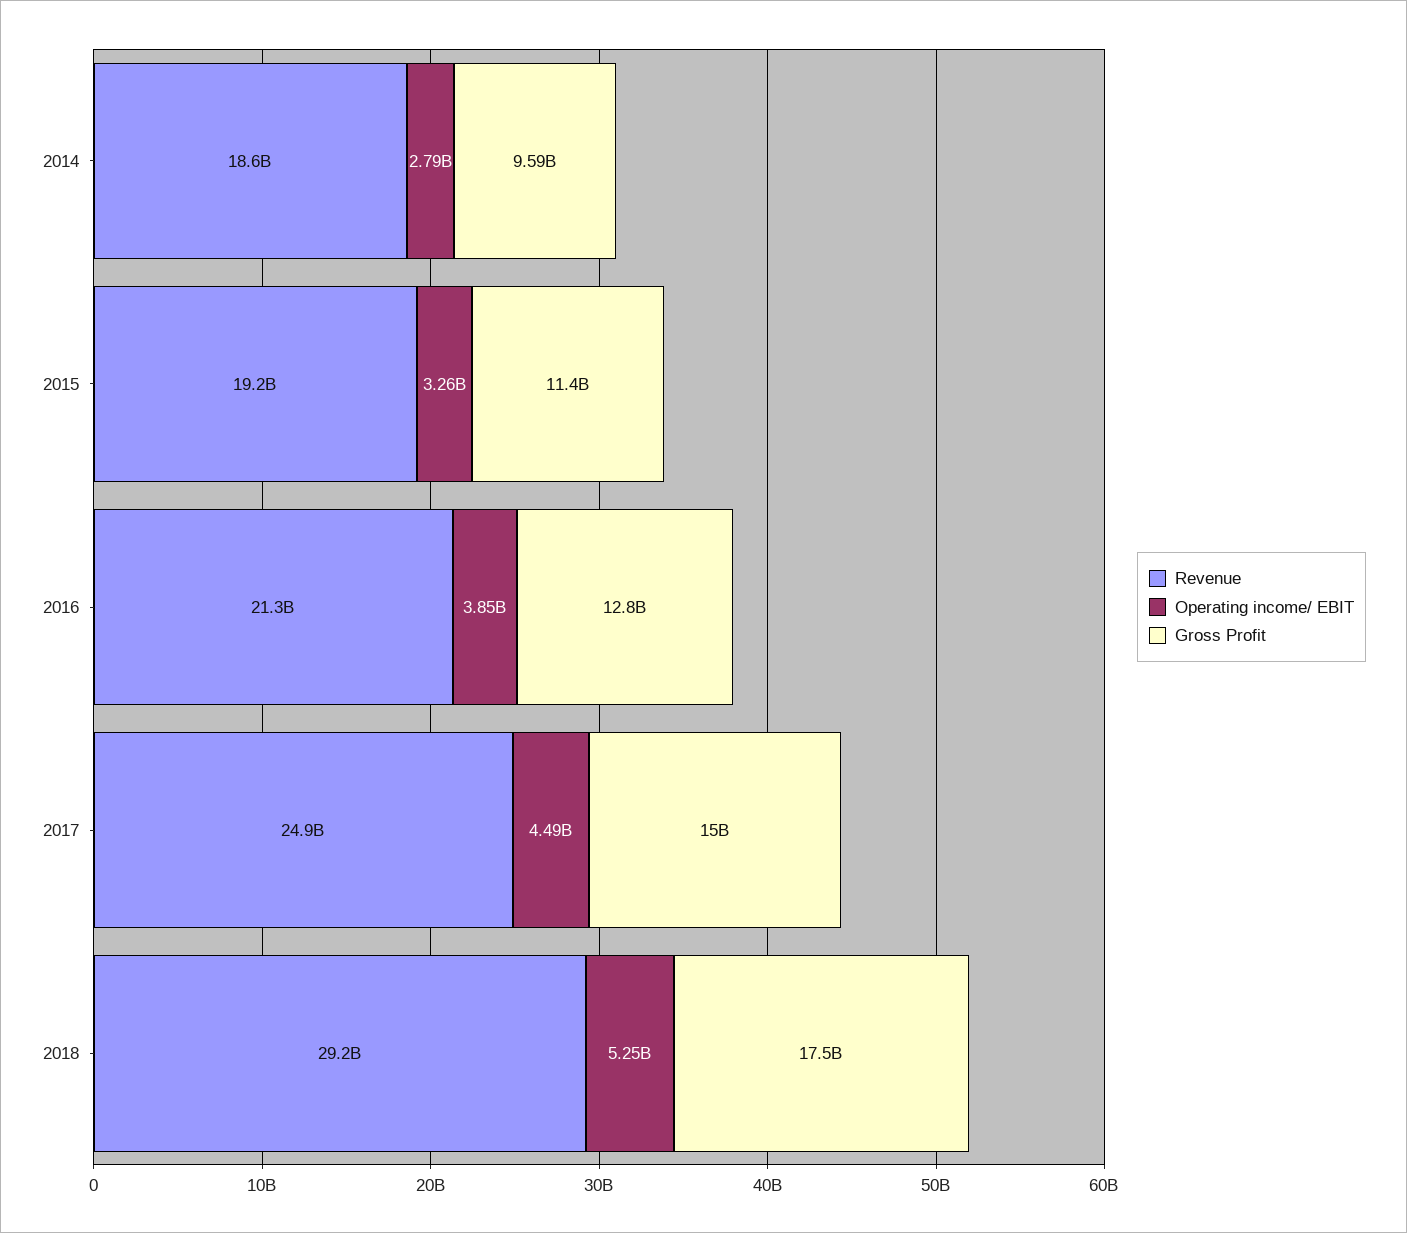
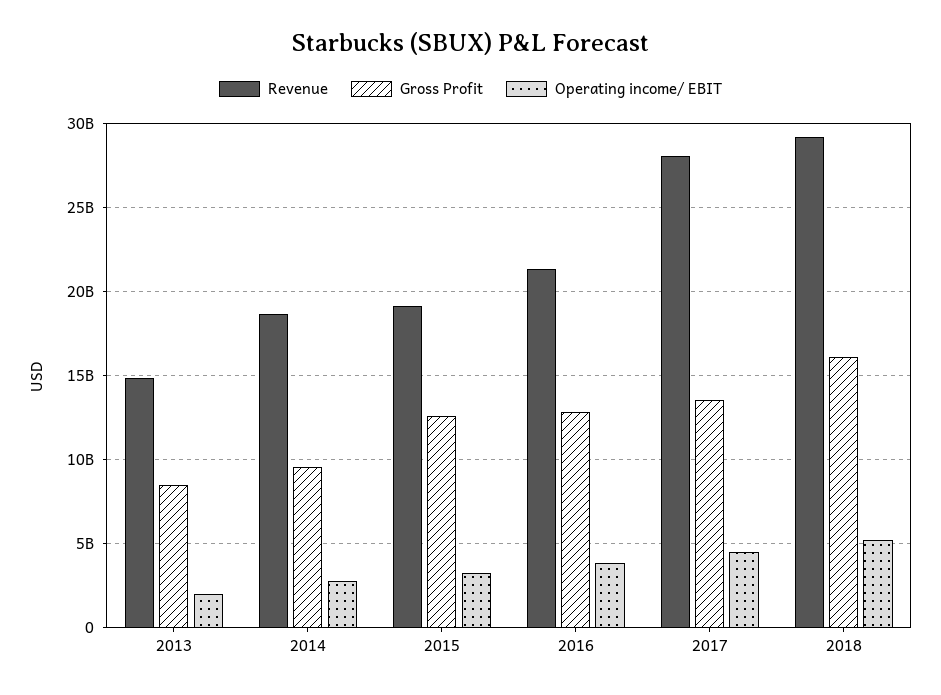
  {
    "Revenue": {
      "2014": 18600000000,
      "2015": 19200000000,
      "2016": 21300000000,
-     "2017": 24900000000,
+     "2017": 28000000000,
-     "2018": 29200000000
+     "2018": 29200000000,
+     "2013": 15000000000
    },
    "Operating income/ EBIT": {
      "2014": 2790000000,
      "2015": 3260000000,
      "2016": 3850000000,
      "2017": 4490000000,
-     "2018": 5250000000
+     "2018": 5250000000,
+     "2013": 2000000000
    },
    "Gross Profit": {
      "2014": 9590000000,
-     "2015": 11400000000,
+     "2015": 12500000000,
      "2016": 12800000000,
-     "2017": 15000000000,
+     "2017": 13500000000,
-     "2018": 17500000000
+     "2018": 16000000000,
+     "2013": 8500000000
    }
  }

